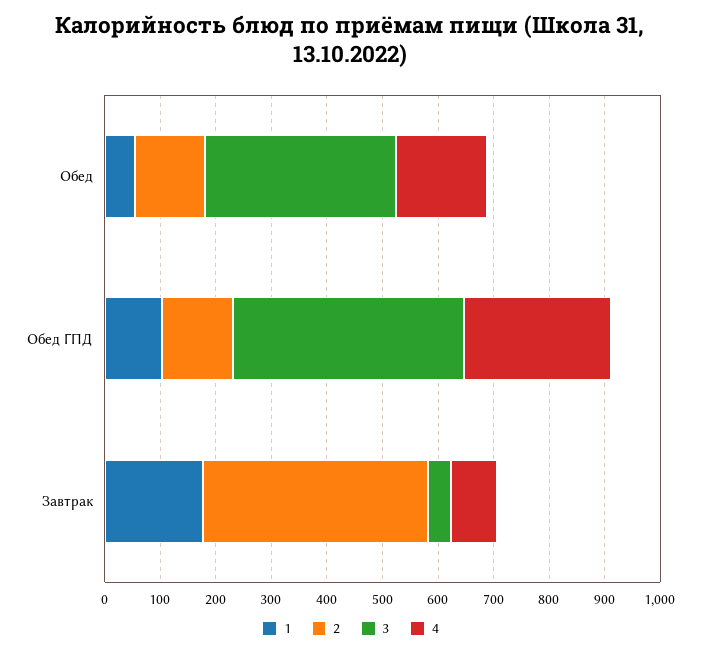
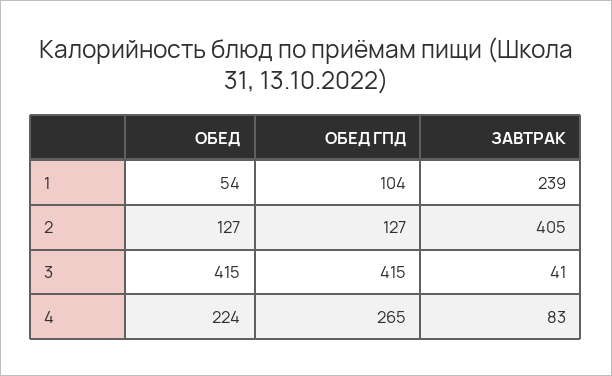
  {
    "1": {
      "Обед": 54,
      "Обед ГПД": 104,
-     "Завтрак": 180
+     "Завтрак": 239
    },
    "2": {
      "Обед": 127,
      "Обед ГПД": 127,
      "Завтрак": 405
    },
    "3": {
-     "Обед": 340,
+     "Обед": 415,
      "Обед ГПД": 415,
      "Завтрак": 41
    },
    "4": {
-     "Обед": 160,
+     "Обед": 224,
      "Обед ГПД": 265,
      "Завтрак": 83
    }
  }

